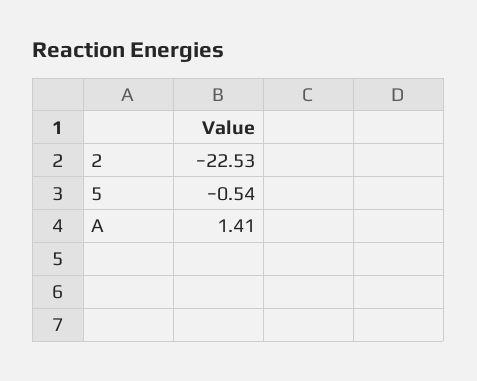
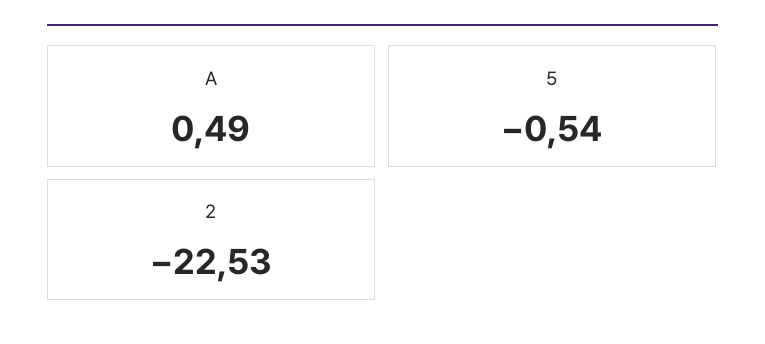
  {
    "2": -22.53,
    "5": -0.54,
-   "A": 1.41
+   "A": 0.49
  }

